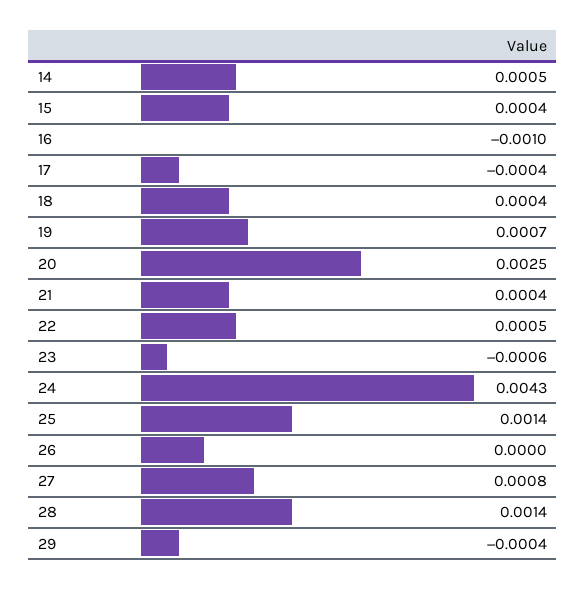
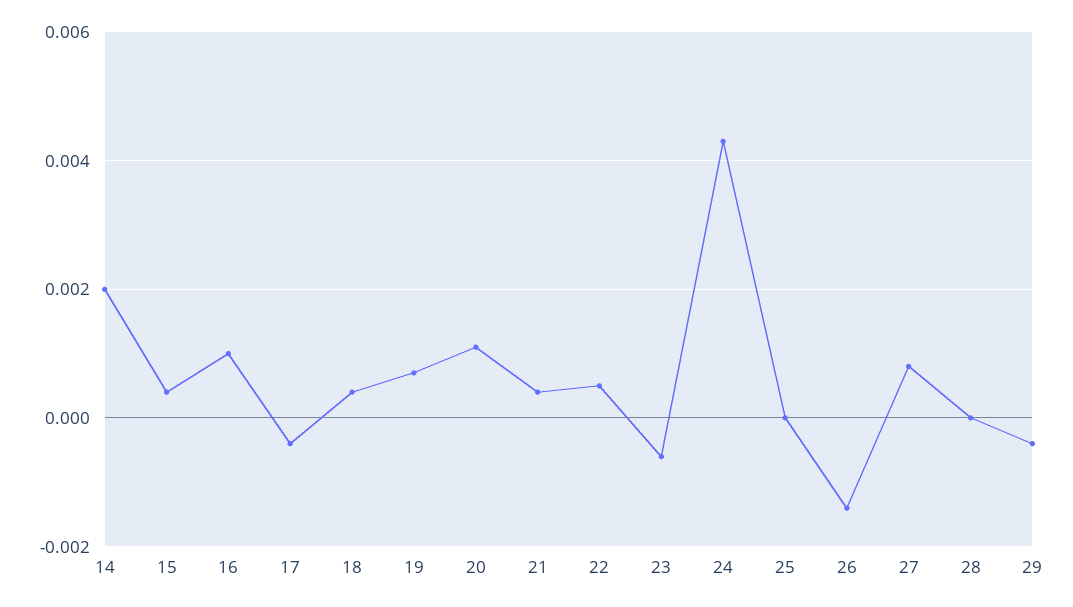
  {
-   "14": 0.0005,
+   "14": 0.002,
    "15": 0.0004,
-   "16": -0.001,
+   "16": 0.001,
    "17": -0.0004,
    "18": 0.0004,
    "19": 0.0007,
-   "20": 0.0025,
+   "20": 0.001,
    "21": 0.0004,
    "22": 0.0005,
    "23": -0.0006,
    "24": 0.0043,
-   "25": 0.0014,
+   "25": 0,
-   "26": 0,
+   "26": -0.0015,
    "27": 0.0008,
-   "28": 0.0014,
+   "28": 0,
    "29": -0.0004
  }

